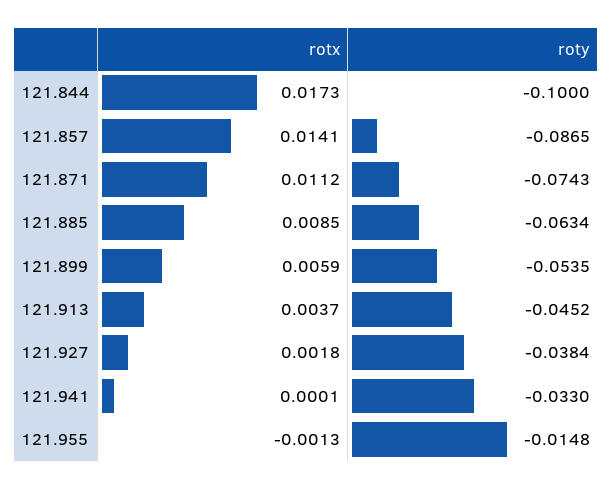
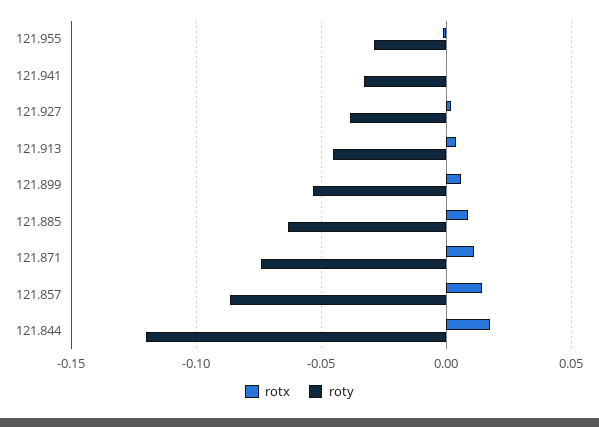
  {
    "rotx": {
      "121.844": 0.0173,
      "121.857": 0.0141,
      "121.871": 0.0112,
      "121.885": 0.0085,
      "121.899": 0.0059,
      "121.913": 0.0037,
      "121.927": 0.0018,
      "121.941": 0.0001,
      "121.955": -0.0013
    },
    "roty": {
-     "121.844": -0.1,
+     "121.844": -0.12,
      "121.857": -0.0865,
      "121.871": -0.0743,
      "121.885": -0.0634,
      "121.899": -0.0535,
      "121.913": -0.0452,
      "121.927": -0.0384,
      "121.941": -0.033,
-     "121.955": -0.0148
+     "121.955": -0.03
    }
  }

